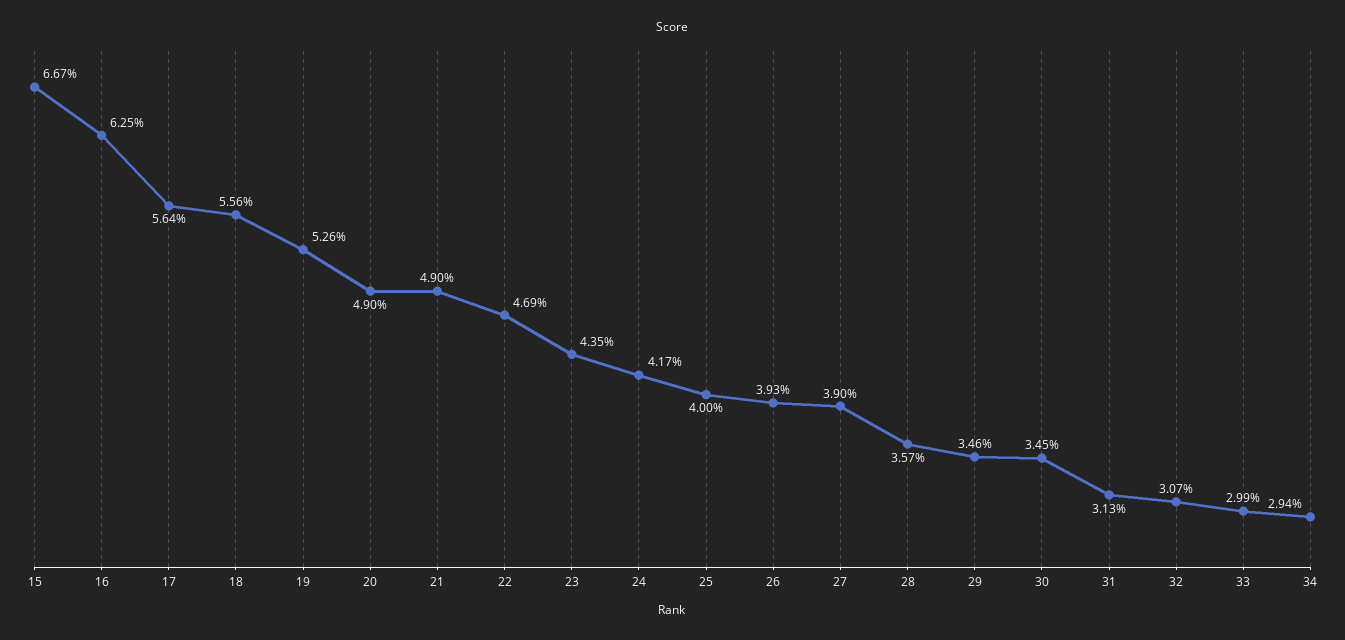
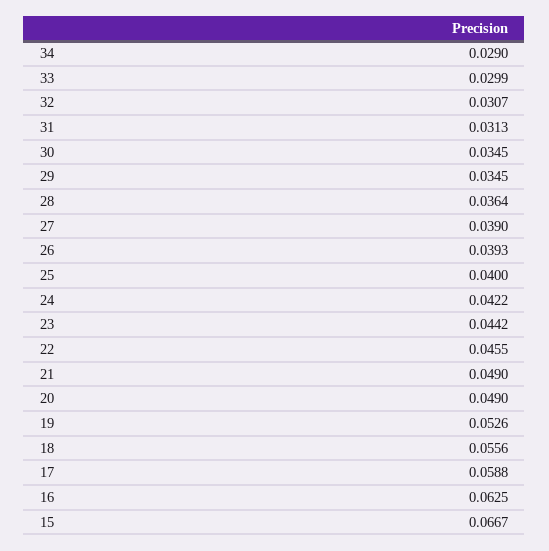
  {
    "15": 0.0667,
    "16": 0.0625,
-   "17": 0.0564,
+   "17": 0.0588,
    "18": 0.0556,
    "19": 0.0526,
    "20": 0.049,
    "21": 0.049,
-   "22": 0.0469,
+   "22": 0.0455,
-   "23": 0.0435,
+   "23": 0.0442,
-   "24": 0.0417,
+   "24": 0.0422,
    "25": 0.04,
    "26": 0.0393,
    "27": 0.039,
-   "28": 0.0357,
+   "28": 0.0364,
-   "29": 0.0346,
+   "29": 0.0345,
    "30": 0.0345,
    "31": 0.0313,
    "32": 0.0307,
    "33": 0.0299,
-   "34": 0.0294
+   "34": 0.029
  }

